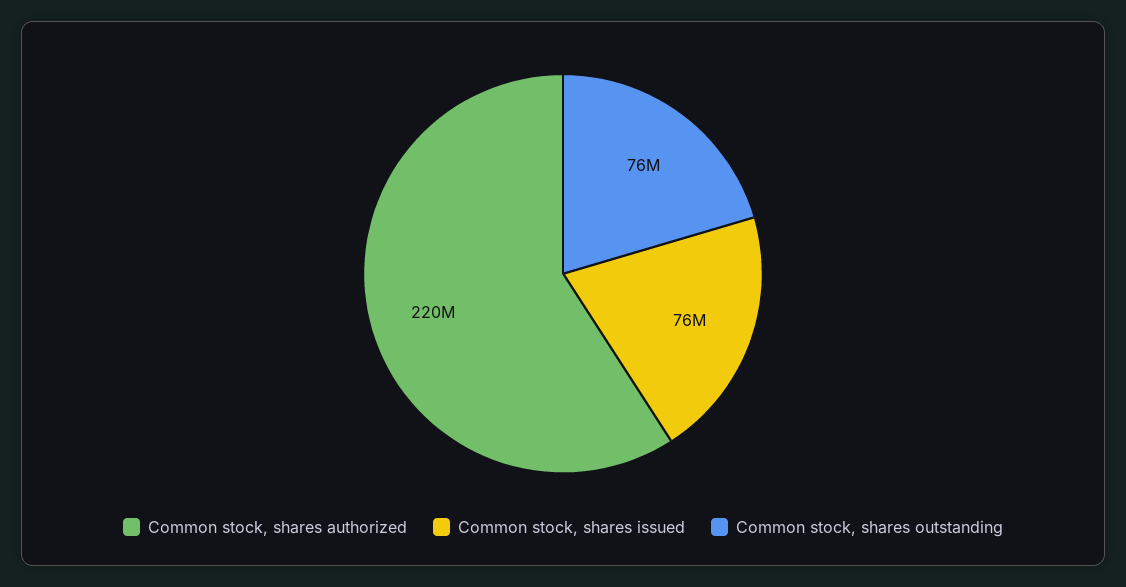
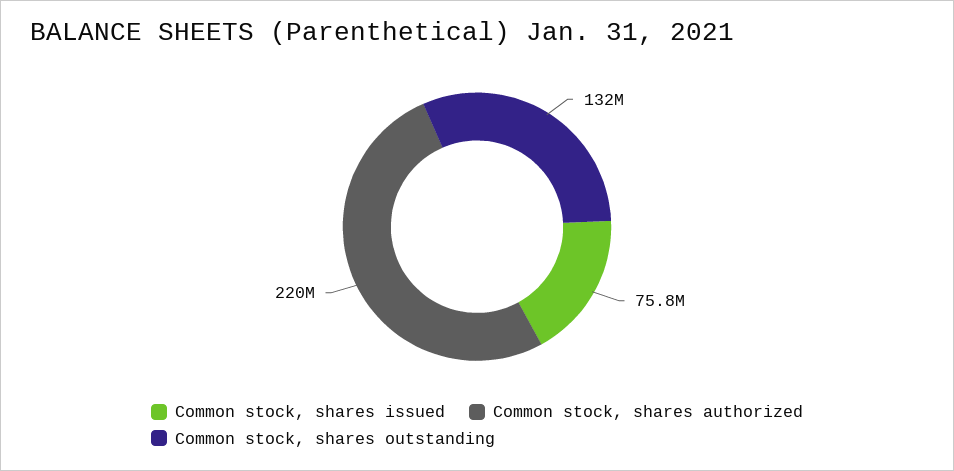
  {
    "Common stock, shares authorized": 220000000,
    "Common stock, shares issued": 75800000,
-   "Common stock, shares outstanding": 76000000
+   "Common stock, shares outstanding": 132000000
  }

